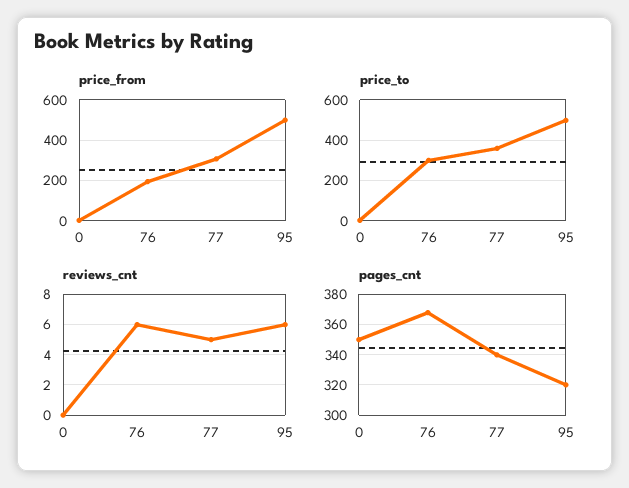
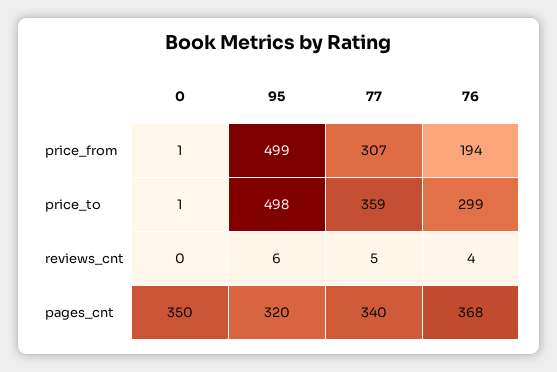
  {
    "price_from": {
      "0": 1,
      "76": 194,
      "77": 307,
      "95": 499
    },
    "price_to": {
      "0": 1,
      "76": 299,
      "77": 359,
      "95": 498
    },
    "reviews_cnt": {
      "0": 0,
-     "76": 6,
+     "76": 4,
      "77": 5,
      "95": 6
    },
    "pages_cnt": {
      "0": 350,
      "76": 368,
      "77": 340,
      "95": 320
    }
  }

